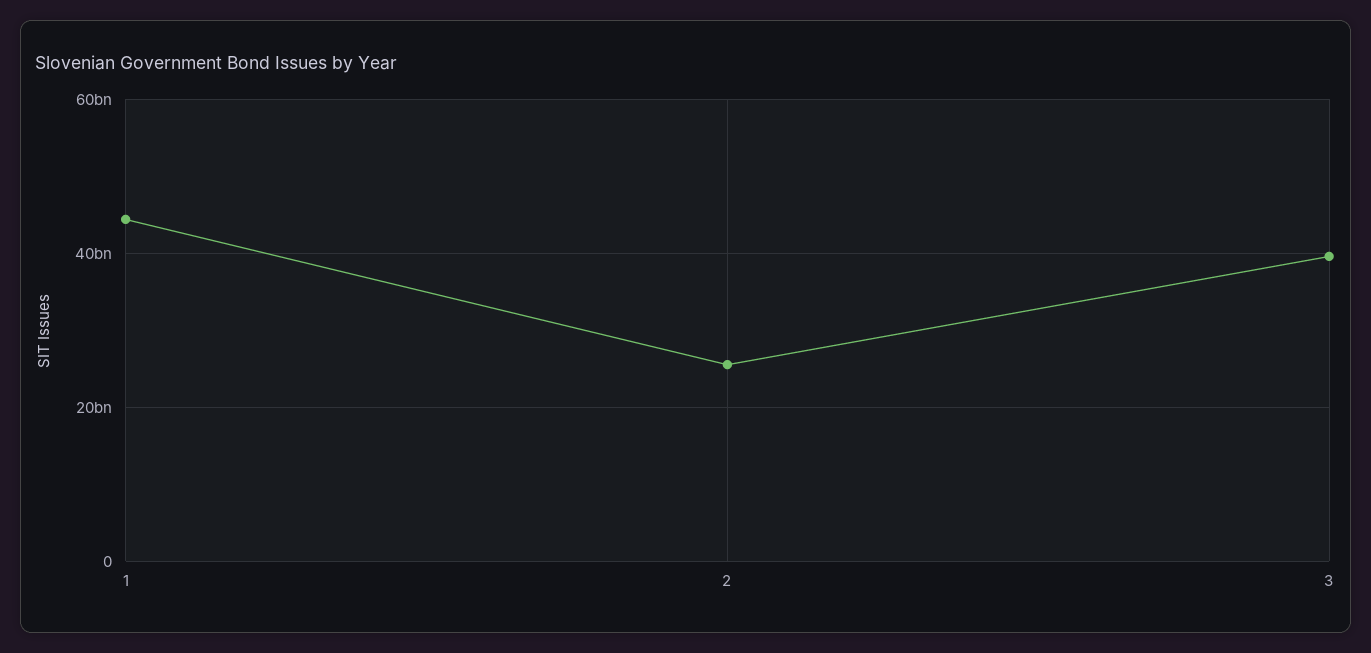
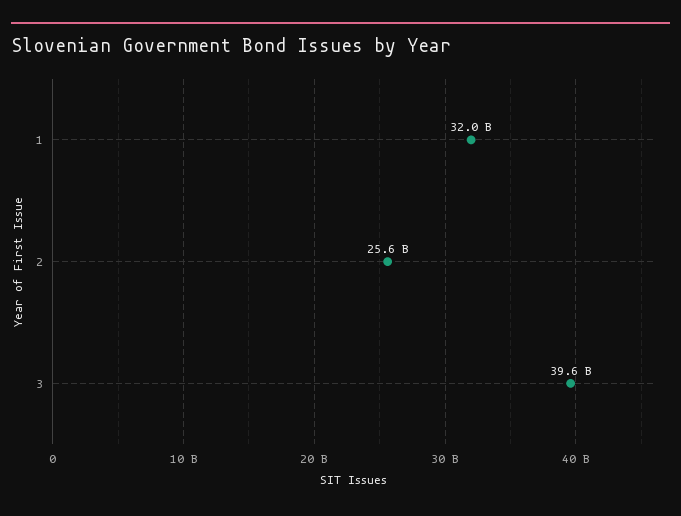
  {
-   "1": 44000000000,
+   "1": 32000000000,
    "2": 25600000000,
    "3": 39600000000
  }

